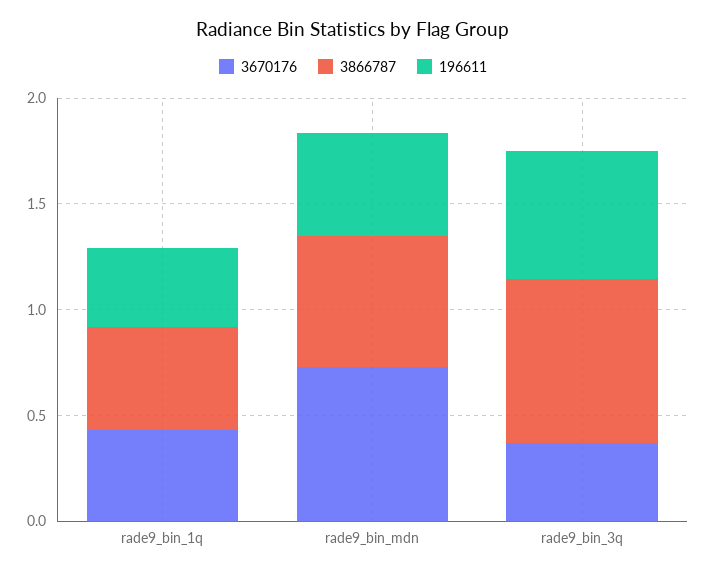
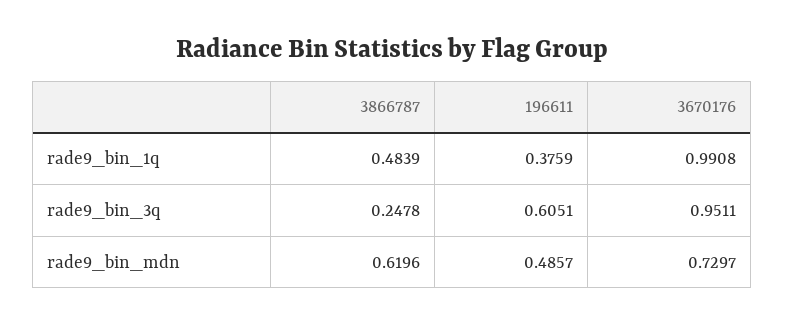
  {
    "3670176": {
-     "rade9_bin_1q": 0.4,
+     "rade9_bin_1q": 0.9908,
      "rade9_bin_mdn": 0.7297,
-     "rade9_bin_3q": 0.4
+     "rade9_bin_3q": 0.9511
    },
    "3866787": {
      "rade9_bin_1q": 0.4839,
      "rade9_bin_mdn": 0.6196,
-     "rade9_bin_3q": 0.8
+     "rade9_bin_3q": 0.2478
    },
    "196611": {
      "rade9_bin_1q": 0.3759,
      "rade9_bin_mdn": 0.4857,
      "rade9_bin_3q": 0.6051
    }
  }

